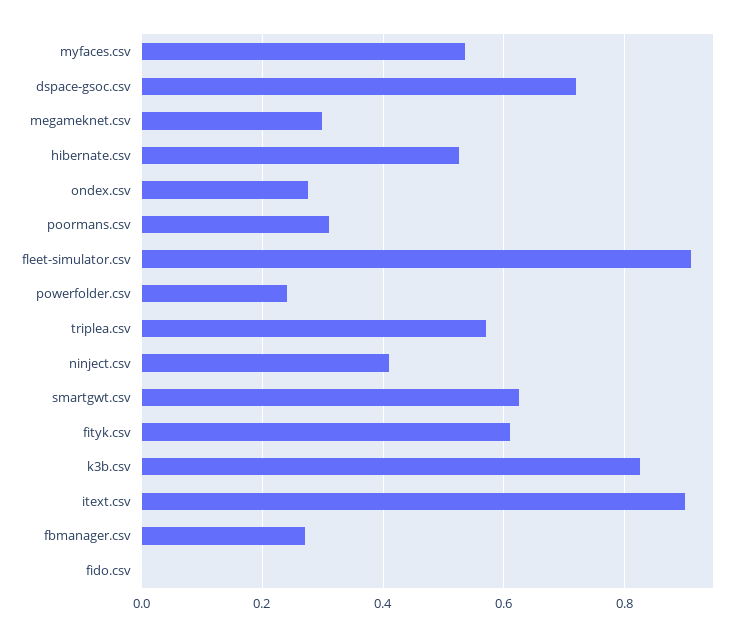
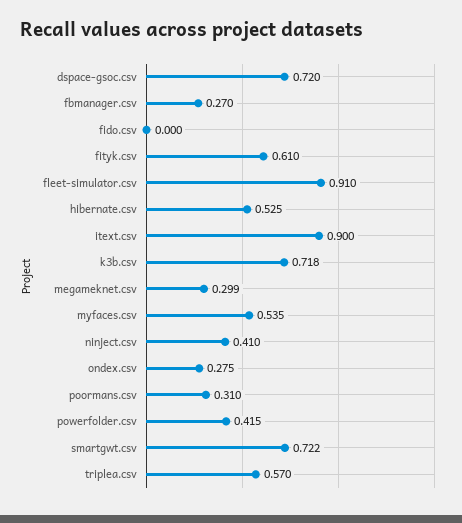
  {
    "myfaces.csv": 0.535,
    "dspace-gsoc.csv": 0.72,
    "megameknet.csv": 0.299,
    "hibernate.csv": 0.525,
    "ondex.csv": 0.275,
    "poormans.csv": 0.31,
    "fleet-simulator.csv": 0.91,
-   "powerfolder.csv": 0.24,
+   "powerfolder.csv": 0.415,
    "triplea.csv": 0.57,
    "ninject.csv": 0.41,
-   "smartgwt.csv": 0.62,
+   "smartgwt.csv": 0.722,
    "fityk.csv": 0.61,
-   "k3b.csv": 0.82,
+   "k3b.csv": 0.718,
    "itext.csv": 0.9,
    "fbmanager.csv": 0.27,
    "fido.csv": 0
  }

